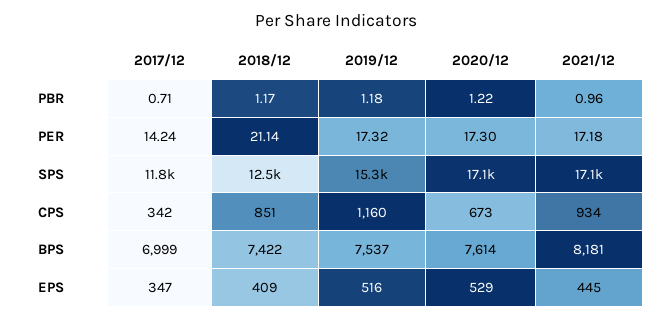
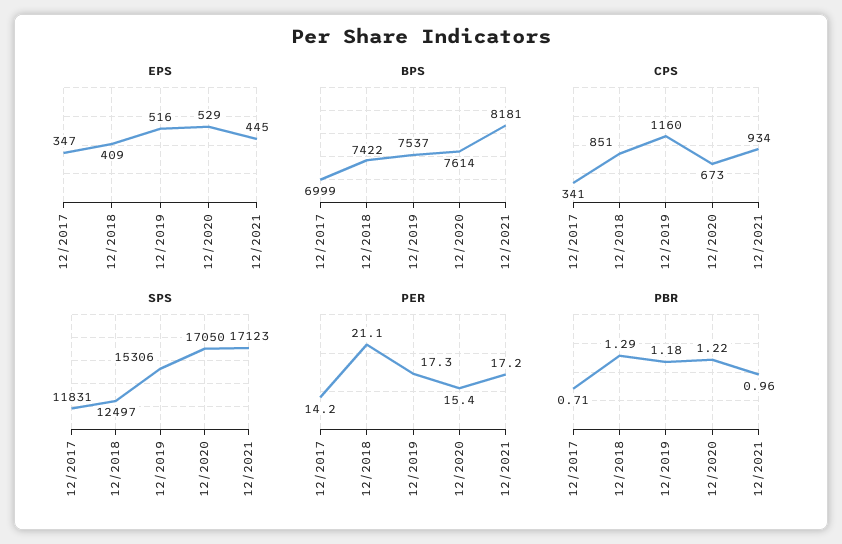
  {
    "PBR": {
      "2017/12": 0.71,
-     "2018/12": 1.17,
+     "2018/12": 1.29,
      "2019/12": 1.18,
      "2020/12": 1.22,
      "2021/12": 0.96
    },
    "PER": {
      "2017/12": 14.24,
      "2018/12": 21.14,
      "2019/12": 17.32,
-     "2020/12": 17.3,
+     "2020/12": 15.4,
      "2021/12": 17.18
    },
    "SPS": {
      "2017/12": 11831,
      "2018/12": 12497,
      "2019/12": 15306,
      "2020/12": 17050,
      "2021/12": 17123
    },
    "CPS": {
-     "2017/12": 342,
+     "2017/12": 341,
      "2018/12": 851,
      "2019/12": 1160,
      "2020/12": 673,
      "2021/12": 934
    },
    "BPS": {
      "2017/12": 6999,
      "2018/12": 7422,
      "2019/12": 7537,
      "2020/12": 7614,
      "2021/12": 8181
    },
    "EPS": {
      "2017/12": 347,
      "2018/12": 409,
      "2019/12": 516,
      "2020/12": 529,
      "2021/12": 445
    }
  }

